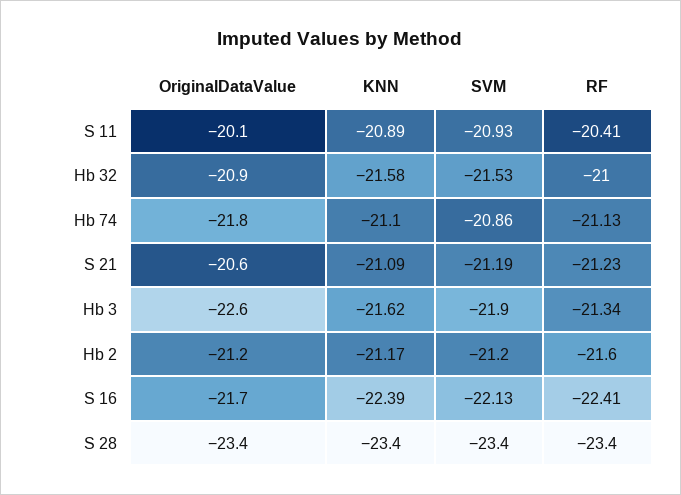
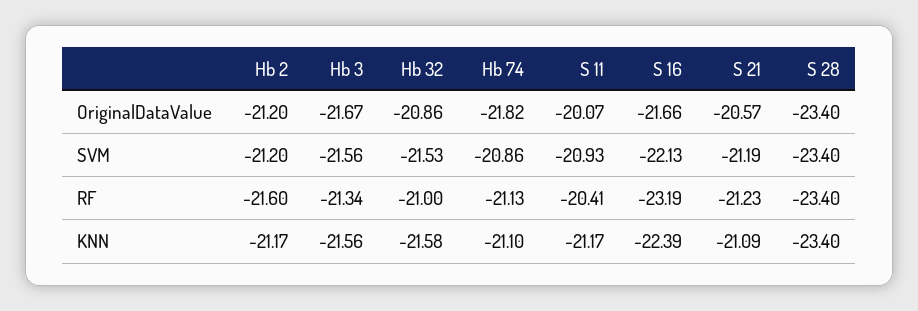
  {
    "OriginalDataValue": {
      "S 11": -20.07,
      "Hb 32": -20.86,
      "Hb 74": -21.82,
      "S 21": -20.57,
-     "Hb 3": -22.6,
+     "Hb 3": -21.67,
      "Hb 2": -21.2,
      "S 16": -21.66,
      "S 28": -23.4
    },
    "KNN": {
-     "S 11": -20.89,
+     "S 11": -21.17,
      "Hb 32": -21.58,
      "Hb 74": -21.1,
      "S 21": -21.09,
-     "Hb 3": -21.62,
+     "Hb 3": -21.56,
      "Hb 2": -21.17,
      "S 16": -22.39,
      "S 28": -23.4
    },
    "SVM": {
      "S 11": -20.93,
      "Hb 32": -21.53,
      "Hb 74": -20.86,
      "S 21": -21.19,
-     "Hb 3": -21.9,
+     "Hb 3": -21.56,
      "Hb 2": -21.2,
      "S 16": -22.13,
      "S 28": -23.4
    },
    "RF": {
      "S 11": -20.41,
      "Hb 32": -21,
      "Hb 74": -21.13,
      "S 21": -21.23,
      "Hb 3": -21.34,
      "Hb 2": -21.6,
-     "S 16": -22.41,
+     "S 16": -23.19,
      "S 28": -23.4
    }
  }

